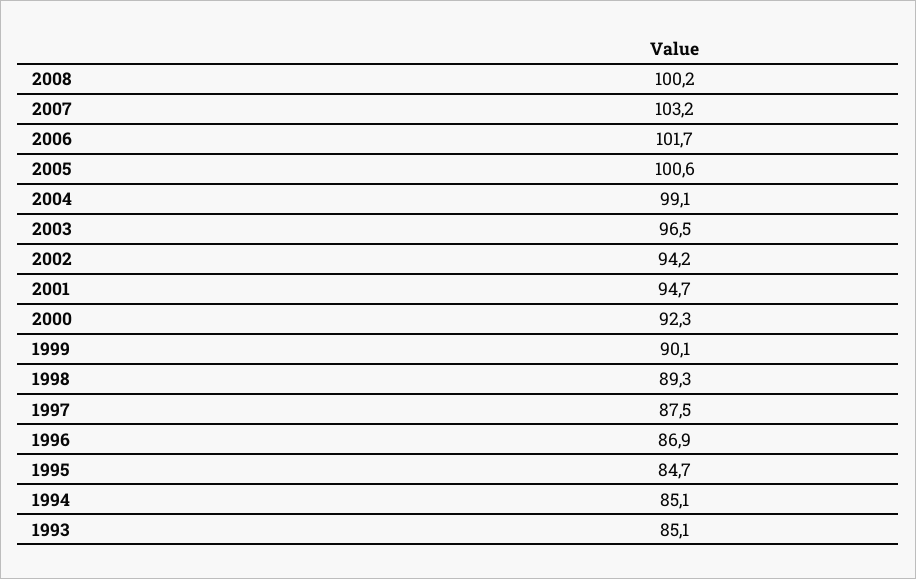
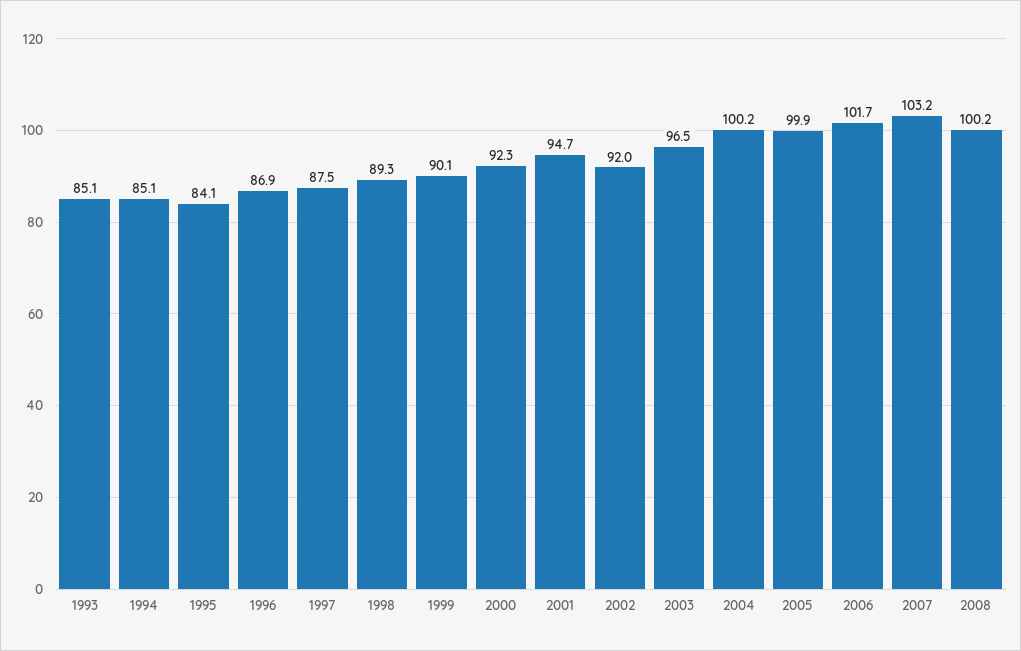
  {
    "2008": 100.2,
    "2007": 103.2,
    "2006": 101.7,
-   "2005": 100.6,
+   "2005": 99.9,
-   "2004": 99.1,
+   "2004": 100.2,
    "2003": 96.5,
-   "2002": 94.2,
+   "2002": 92,
    "2001": 94.7,
    "2000": 92.3,
    "1999": 90.1,
    "1998": 89.3,
    "1997": 87.5,
    "1996": 86.9,
-   "1995": 84.7,
+   "1995": 84.1,
    "1994": 85.1,
    "1993": 85.1
  }

